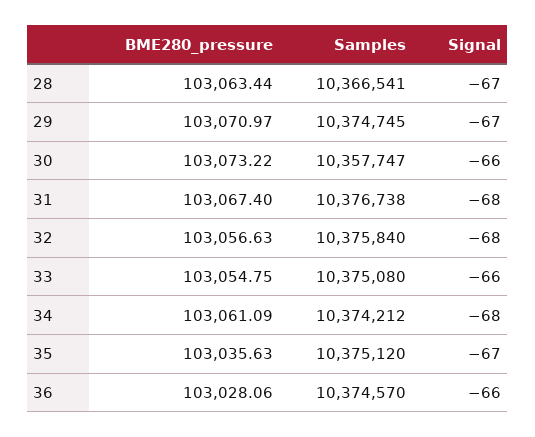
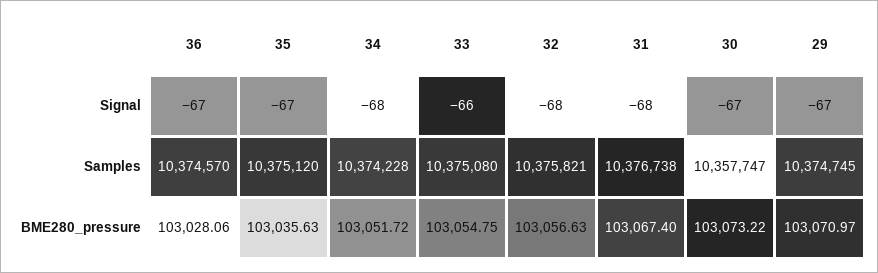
  {
    "BME280_pressure": {
-     "28": 103063.44,
      "29": 103070.97,
      "30": 103073.22,
      "31": 103067.4,
      "32": 103056.63,
      "33": 103054.75,
-     "34": 103061.09,
+     "34": 103051.72,
      "35": 103035.63,
      "36": 103028.06
    },
    "Samples": {
-     "28": 10366541,
      "29": 10374745,
      "30": 10357747,
      "31": 10376738,
-     "32": 10375840,
+     "32": 10375821,
      "33": 10375080,
-     "34": 10374212,
+     "34": 10374228,
      "35": 10375120,
      "36": 10374570
    },
    "Signal": {
-     "28": -67,
      "29": -67,
-     "30": -66,
+     "30": -67,
      "31": -68,
      "32": -68,
      "33": -66,
      "34": -68,
      "35": -67,
-     "36": -66
+     "36": -67
    }
  }

